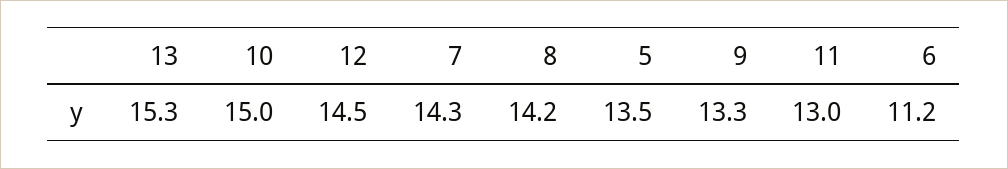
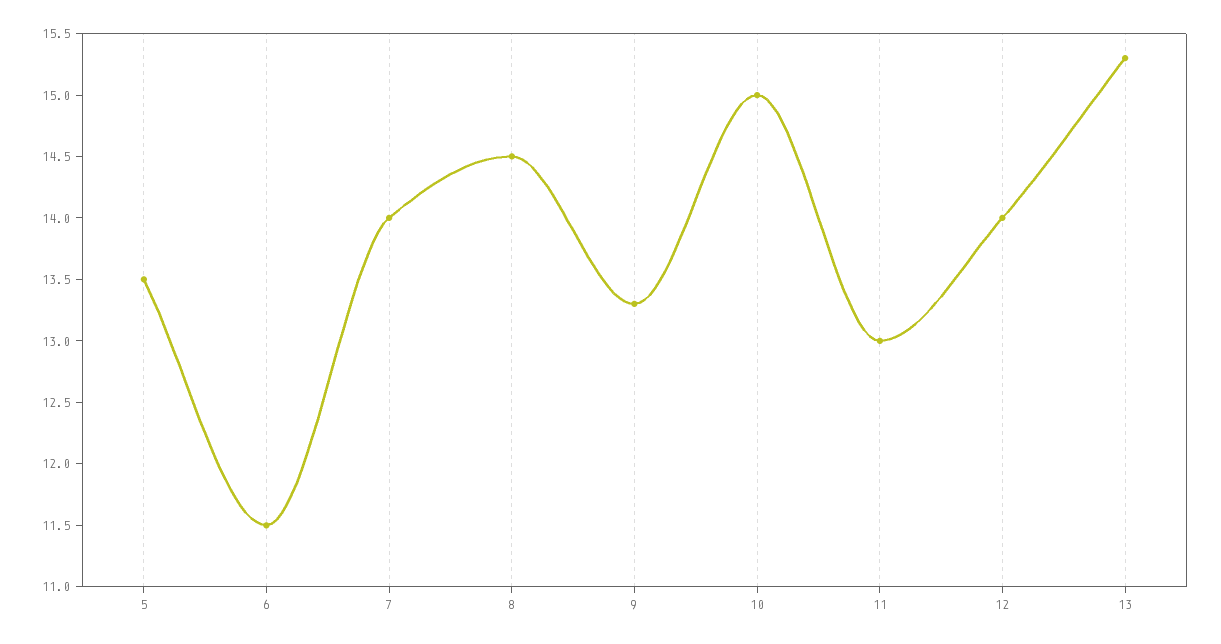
  {
    "13": 15.3,
    "10": 15,
-   "12": 14.5,
+   "12": 14,
-   "7": 14.3,
+   "7": 14,
-   "8": 14.2,
+   "8": 14.5,
    "5": 13.5,
    "9": 13.3,
    "11": 13,
-   "6": 11.2
+   "6": 11.5
  }

